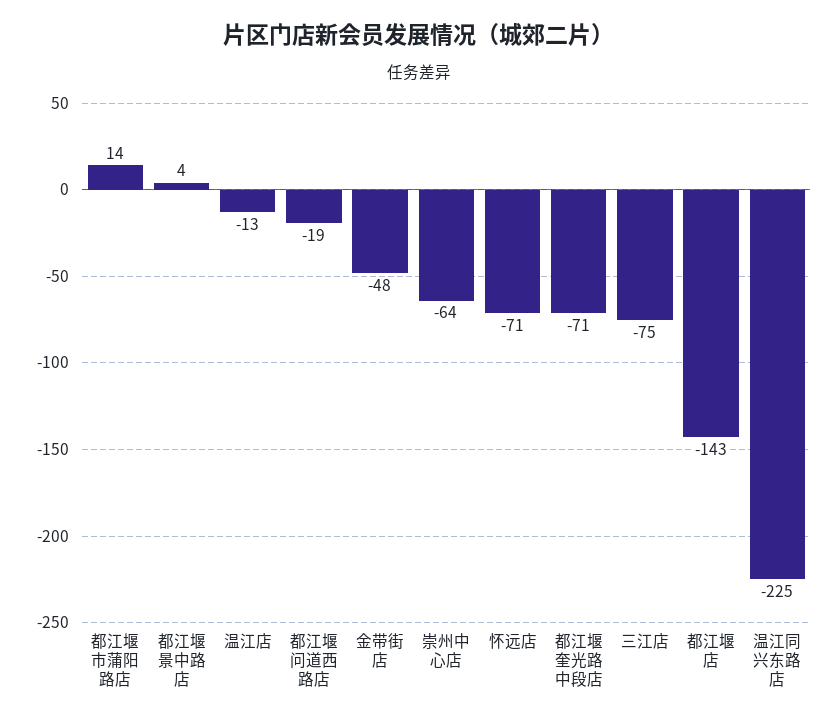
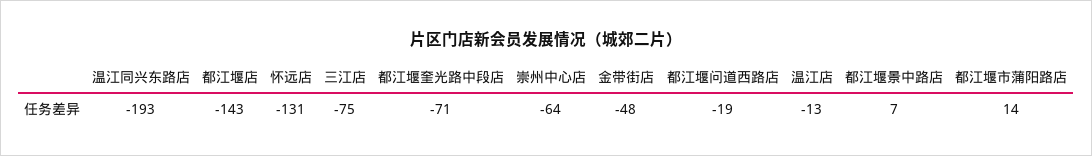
  {
    "都江堰市蒲阳路店": 14,
-   "都江堰景中路店": 4,
+   "都江堰景中路店": 7,
    "温江店": -13,
    "都江堰问道西路店": -19,
    "金带街店": -48,
    "崇州中心店": -64,
-   "怀远店": -71,
+   "怀远店": -131,
    "都江堰奎光路中段店": -71,
    "三江店": -75,
    "都江堰店": -143,
-   "温江同兴东路店": -225
+   "温江同兴东路店": -193
  }

